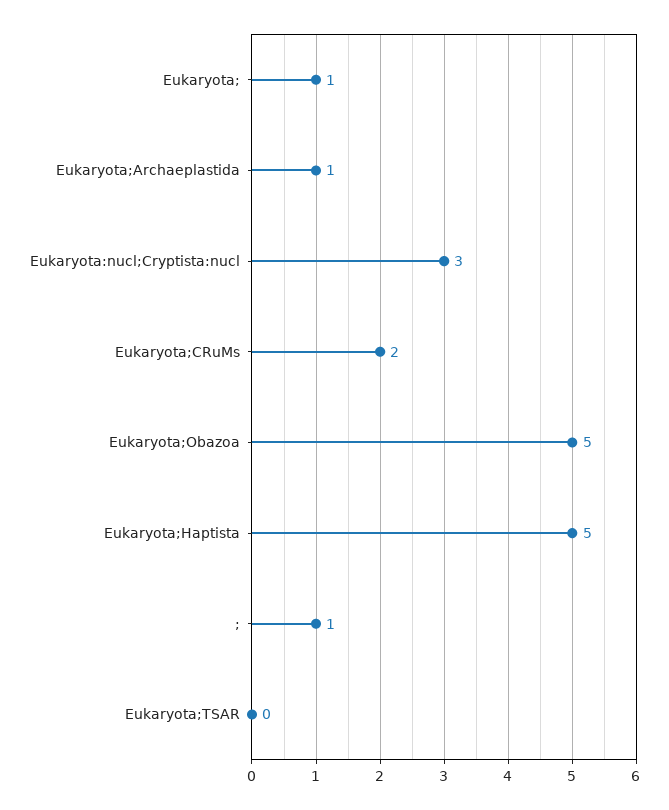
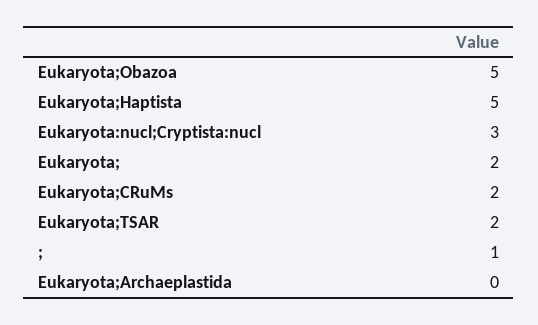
  {
-   "Eukaryota;": 1,
+   "Eukaryota;": 2,
-   "Eukaryota;Archaeplastida": 1,
+   "Eukaryota;Archaeplastida": 0,
    "Eukaryota:nucl;Cryptista:nucl": 3,
    "Eukaryota;CRuMs": 2,
    "Eukaryota;Obazoa": 5,
    "Eukaryota;Haptista": 5,
    ";": 1,
-   "Eukaryota;TSAR": 0
+   "Eukaryota;TSAR": 2
  }

